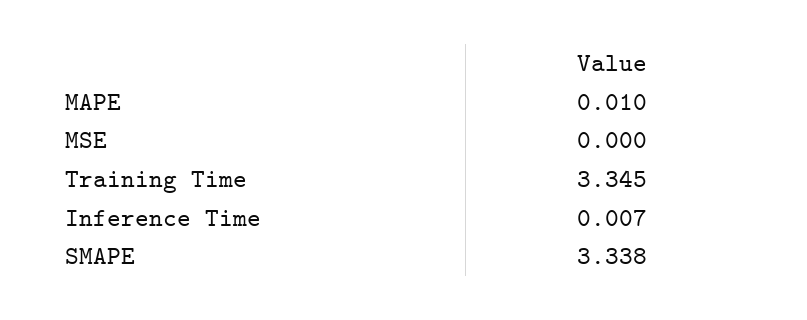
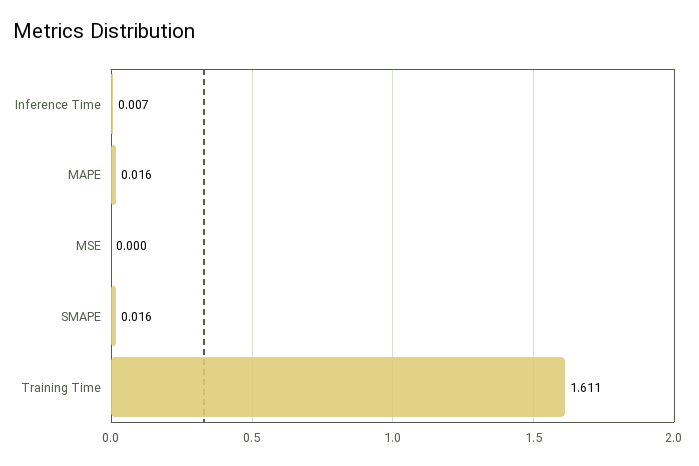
  {
-   "MAPE": 0.01,
+   "MAPE": 0.016,
    "MSE": 0,
-   "Training Time": 3.345,
+   "Training Time": 1.611,
    "Inference Time": 0.007,
-   "SMAPE": 3.338
+   "SMAPE": 0.016
  }

